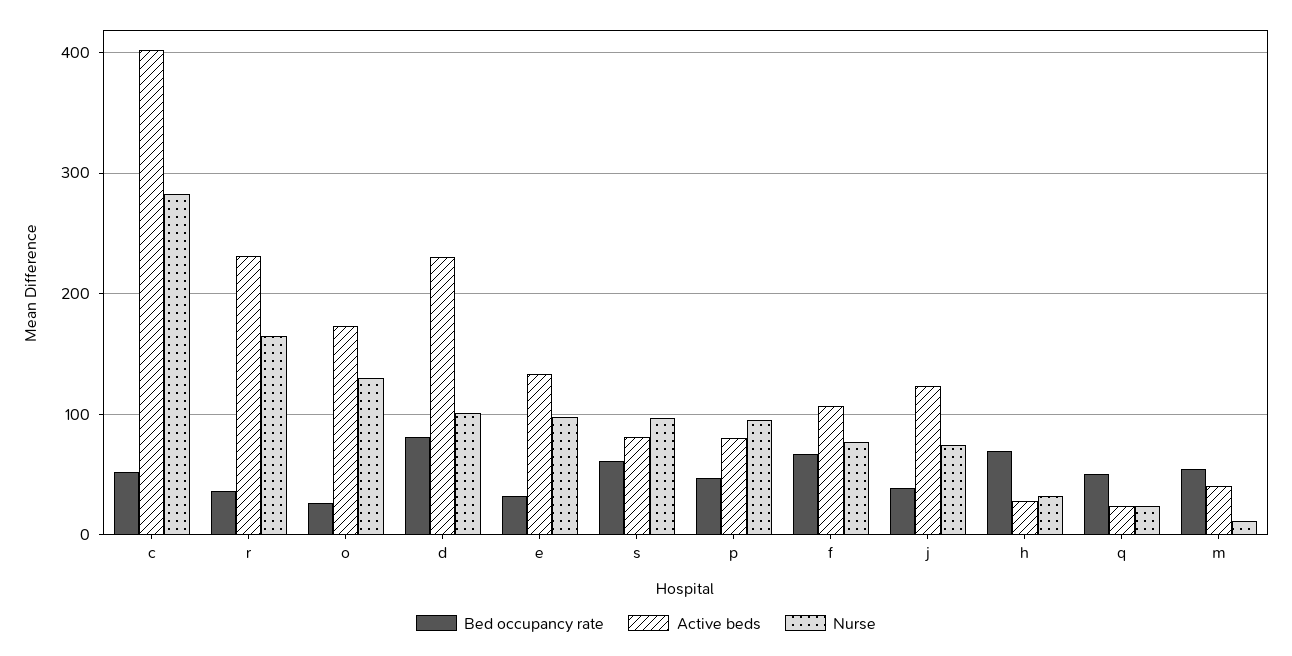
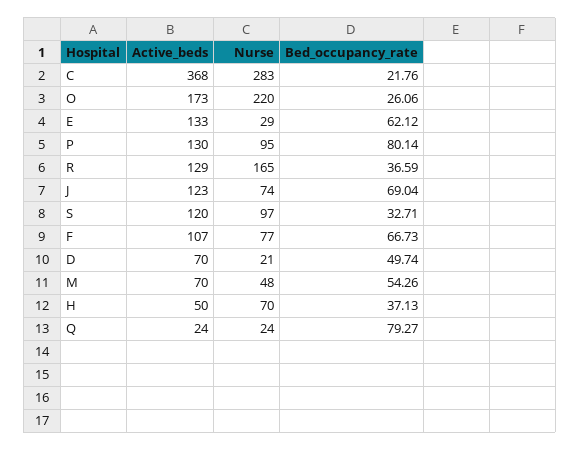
  {
    "Bed occupancy rate": {
-     "c": 50,
+     "c": 21.76,
      "r": 36.59,
      "o": 26.06,
-     "d": 80,
+     "d": 49.74,
-     "e": 30,
+     "e": 62.12,
-     "s": 60,
+     "s": 32.71,
-     "p": 50,
+     "p": 80.14,
      "f": 66.73,
-     "j": 40,
+     "j": 69.04,
-     "h": 70,
+     "h": 37.13,
-     "q": 50,
+     "q": 79.27,
      "m": 54.26
    },
    "Active beds": {
-     "c": 400,
+     "c": 368,
-     "r": 230,
+     "r": 129,
      "o": 173,
-     "d": 230,
+     "d": 70,
      "e": 133,
-     "s": 80,
+     "s": 120,
-     "p": 80,
+     "p": 130,
      "f": 107,
      "j": 123,
-     "h": 30,
+     "h": 50,
      "q": 24,
-     "m": 40
+     "m": 70
    },
    "Nurse": {
      "c": 283,
      "r": 165,
-     "o": 130,
+     "o": 220,
-     "d": 100,
+     "d": 21,
-     "e": 100,
+     "e": 29,
      "s": 97,
      "p": 95,
      "f": 77,
      "j": 74,
-     "h": 30,
+     "h": 70,
      "q": 24,
-     "m": 10
+     "m": 48
    }
  }

